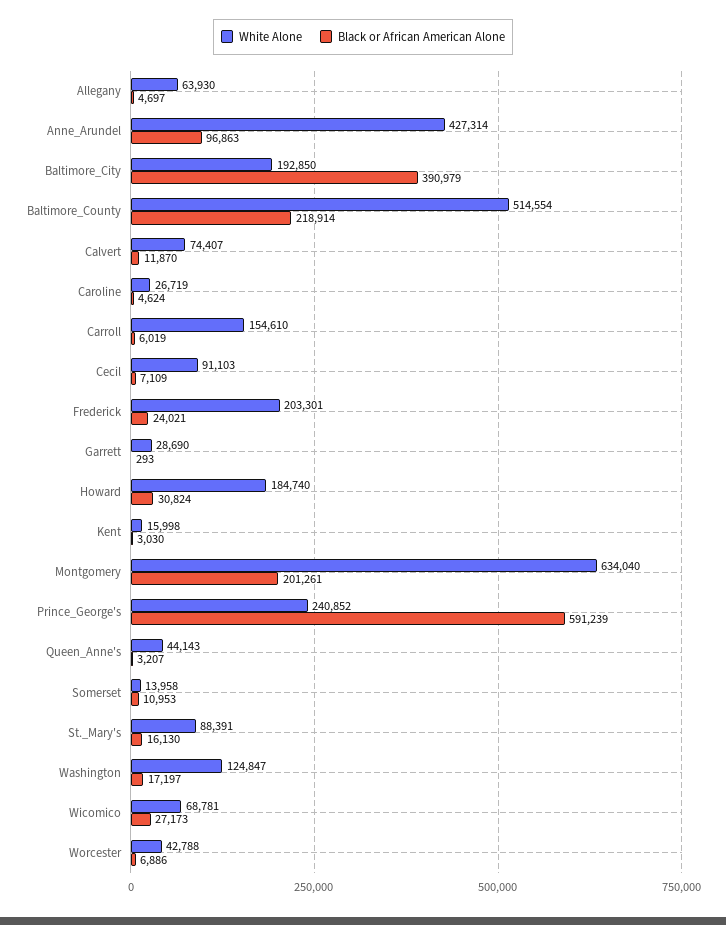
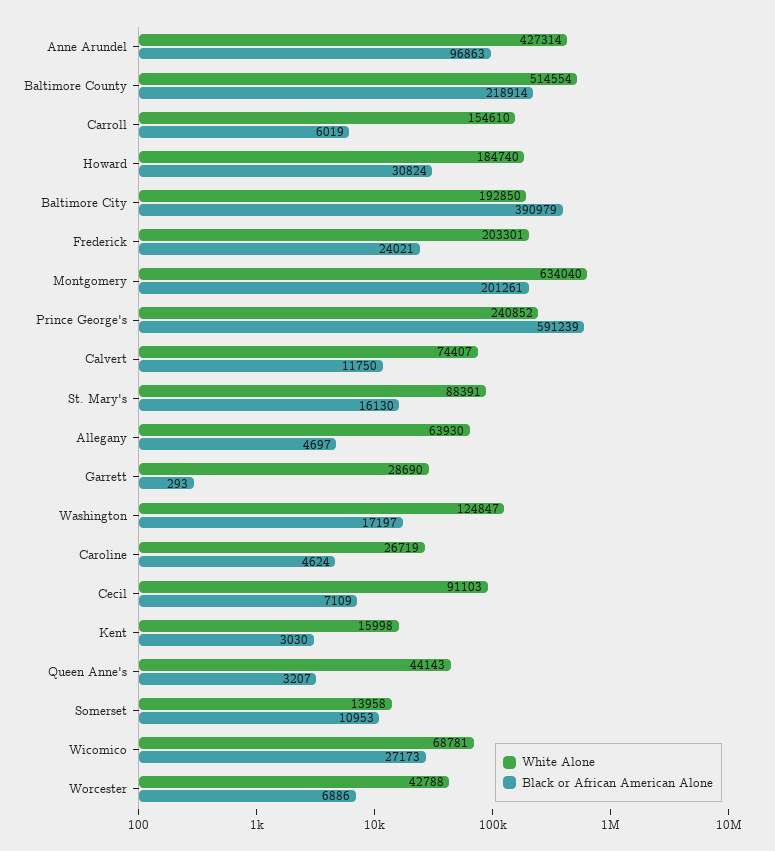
  {
    "White Alone": {
      "Allegany": 63930,
      "Anne_Arundel": 427314,
      "Baltimore_City": 192850,
      "Baltimore_County": 514554,
      "Calvert": 74407,
      "Caroline": 26719,
      "Carroll": 154610,
      "Cecil": 91103,
      "Frederick": 203301,
      "Garrett": 28690,
      "Howard": 184740,
      "Kent": 15998,
      "Montgomery": 634040,
      "Prince_George's": 240852,
      "Queen_Anne's": 44143,
      "Somerset": 13958,
      "St._Mary's": 88391,
      "Washington": 124847,
      "Wicomico": 68781,
      "Worcester": 42788
    },
    "Black or African American Alone": {
      "Allegany": 4697,
      "Anne_Arundel": 96863,
      "Baltimore_City": 390979,
      "Baltimore_County": 218914,
-     "Calvert": 11870,
+     "Calvert": 11750,
      "Caroline": 4624,
      "Carroll": 6019,
      "Cecil": 7109,
      "Frederick": 24021,
      "Garrett": 293,
      "Howard": 30824,
      "Kent": 3030,
      "Montgomery": 201261,
      "Prince_George's": 591239,
      "Queen_Anne's": 3207,
      "Somerset": 10953,
      "St._Mary's": 16130,
      "Washington": 17197,
      "Wicomico": 27173,
      "Worcester": 6886
    }
  }

